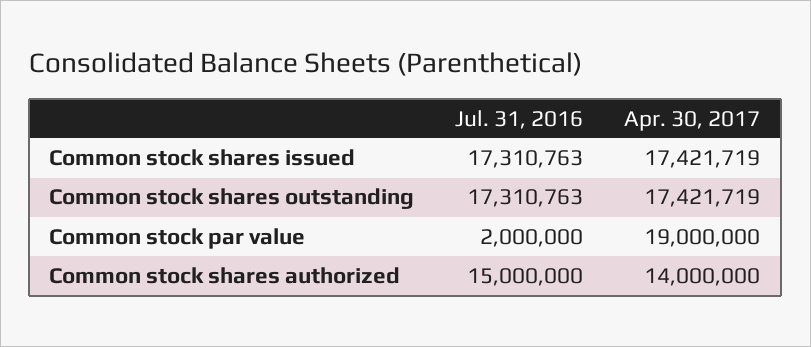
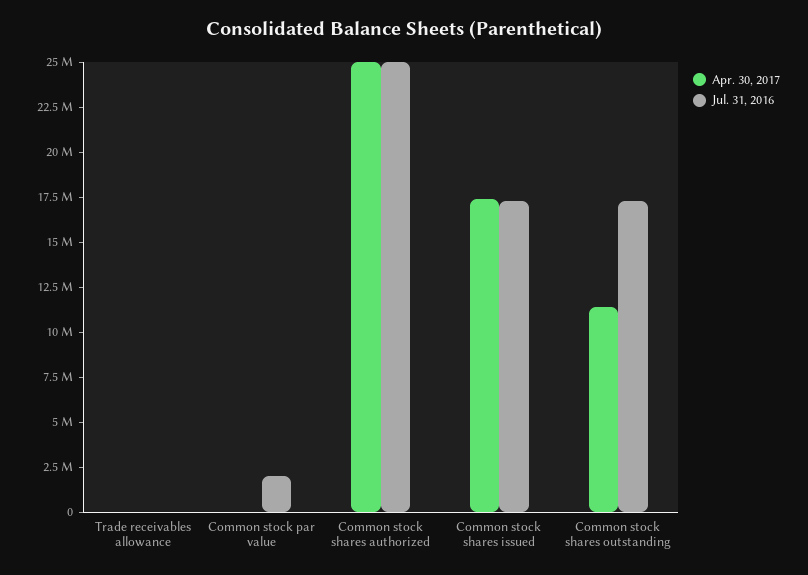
  {
    "Jul. 31, 2016": {
      "Common stock shares issued": 17310763,
      "Common stock shares outstanding": 17310763,
      "Common stock par value": 2000000,
-     "Common stock shares authorized": 15000000
+     "Common stock shares authorized": 25000000,
+     "Trade receivables allowance": 0
    },
    "Apr. 30, 2017": {
      "Common stock shares issued": 17421719,
-     "Common stock shares outstanding": 17421719,
+     "Common stock shares outstanding": 11500000,
-     "Common stock par value": 19000000,
+     "Common stock par value": 0,
-     "Common stock shares authorized": 14000000
+     "Common stock shares authorized": 25000000,
+     "Trade receivables allowance": 0
    }
  }

